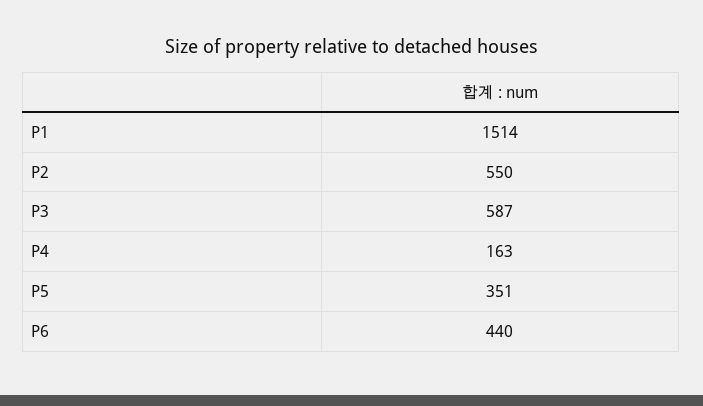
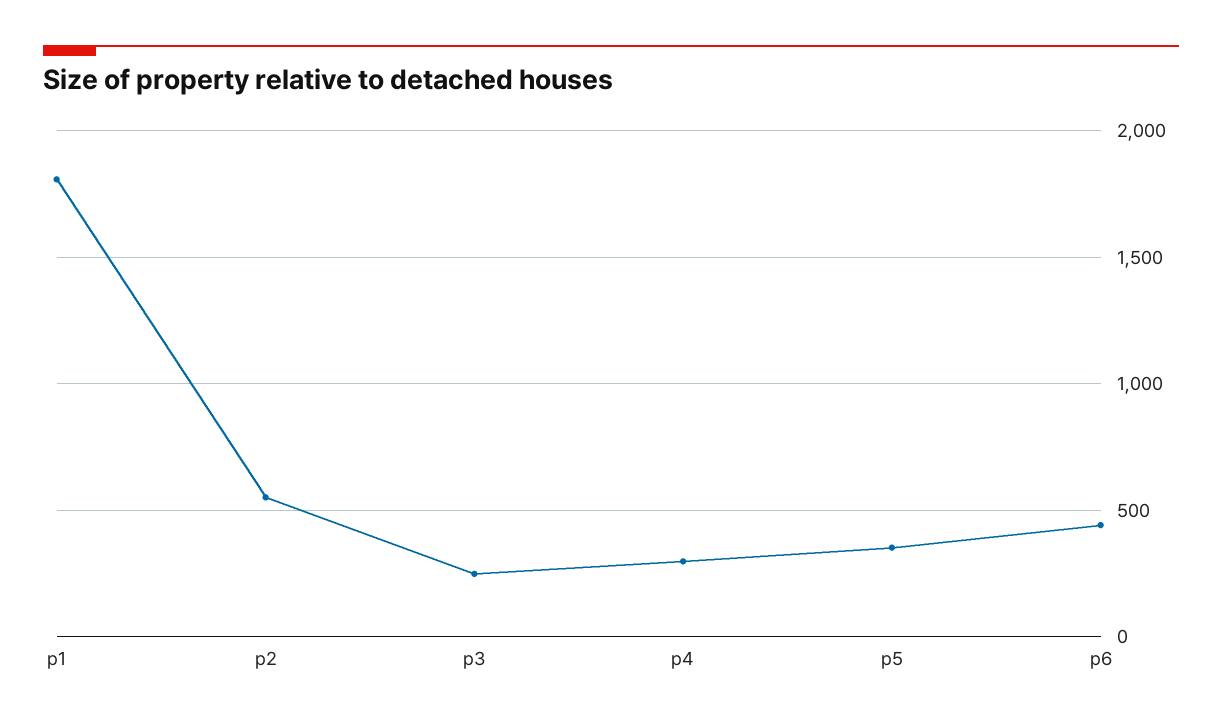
  {
-   "P1": 1514,
+   "P1": 1800,
    "P2": 550,
-   "P3": 587,
+   "P3": 250,
-   "P4": 163,
+   "P4": 300,
    "P5": 351,
    "P6": 440
  }

